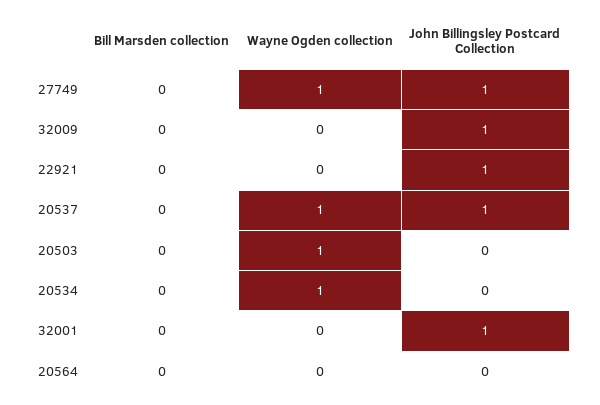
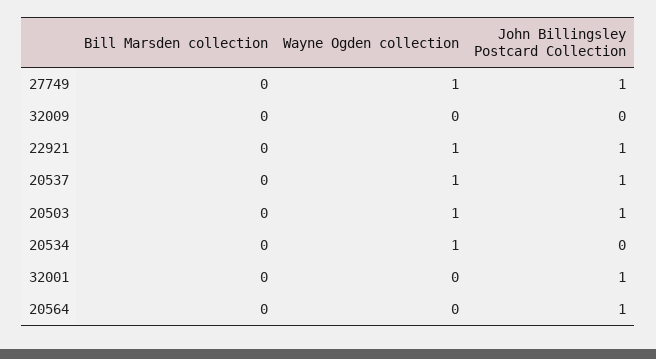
  {
    "Bill Marsden collection": {
      "27749": 0,
      "32009": 0,
      "22921": 0,
      "20537": 0,
      "20503": 0,
      "20534": 0,
      "32001": 0,
      "20564": 0
    },
    "Wayne Ogden collection": {
      "27749": 1,
      "32009": 0,
-     "22921": 0,
+     "22921": 1,
      "20537": 1,
      "20503": 1,
      "20534": 1,
      "32001": 0,
      "20564": 0
    },
    "John Billingsley Postcard Collection": {
      "27749": 1,
-     "32009": 1,
+     "32009": 0,
      "22921": 1,
      "20537": 1,
-     "20503": 0,
+     "20503": 1,
      "20534": 0,
      "32001": 1,
-     "20564": 0
+     "20564": 1
    }
  }

